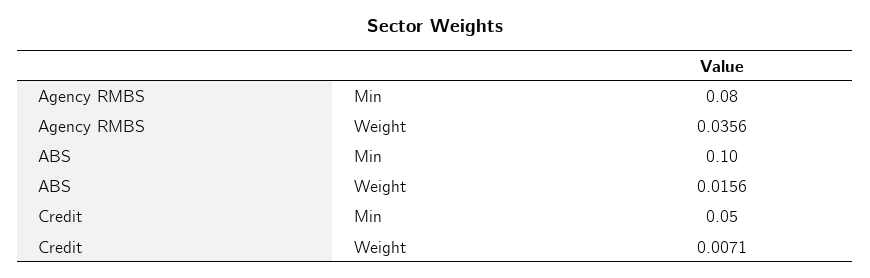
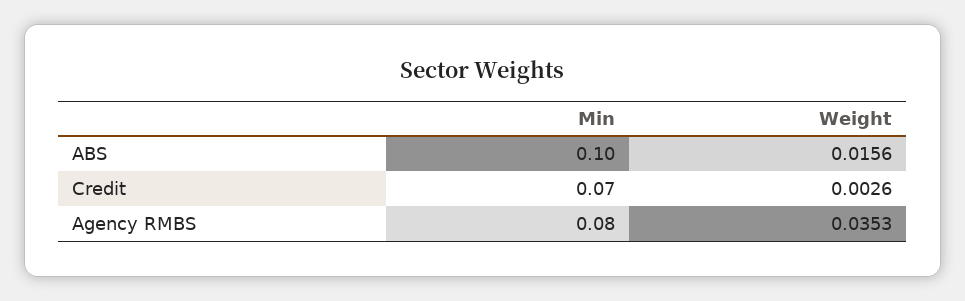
  {
    "Agency RMBS": {
      "Min": 0.08,
-     "Weight": 0.0356
+     "Weight": 0.0353
    },
    "ABS": {
      "Min": 0.1,
      "Weight": 0.0156
    },
    "Credit": {
-     "Min": 0.05,
+     "Min": 0.07,
-     "Weight": 0.0071
+     "Weight": 0.0026
    }
  }

